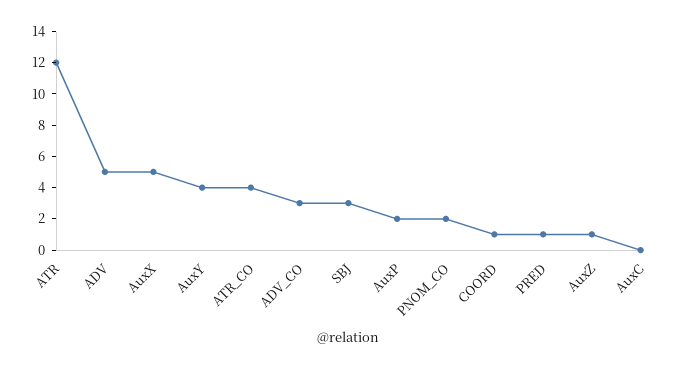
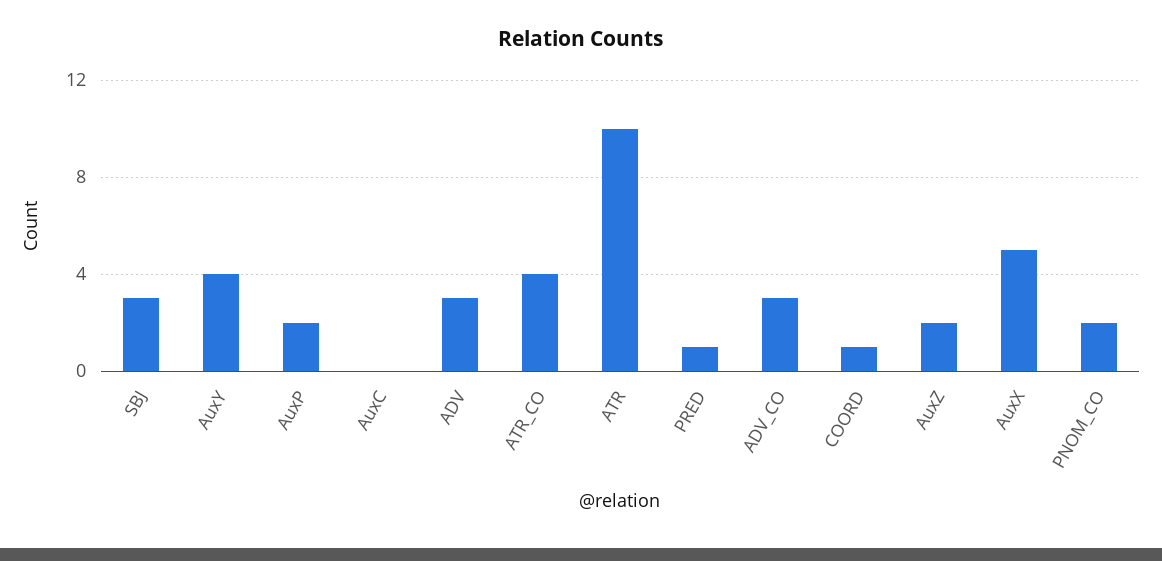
  {
-   "ATR": 12,
+   "ATR": 10,
-   "ADV": 5,
+   "ADV": 3,
    "AuxX": 5,
    "AuxY": 4,
    "ATR_CO": 4,
    "ADV_CO": 3,
    "SBJ": 3,
    "AuxP": 2,
    "PNOM_CO": 2,
    "COORD": 1,
    "PRED": 1,
-   "AuxZ": 1,
+   "AuxZ": 2,
    "AuxC": 0
  }

